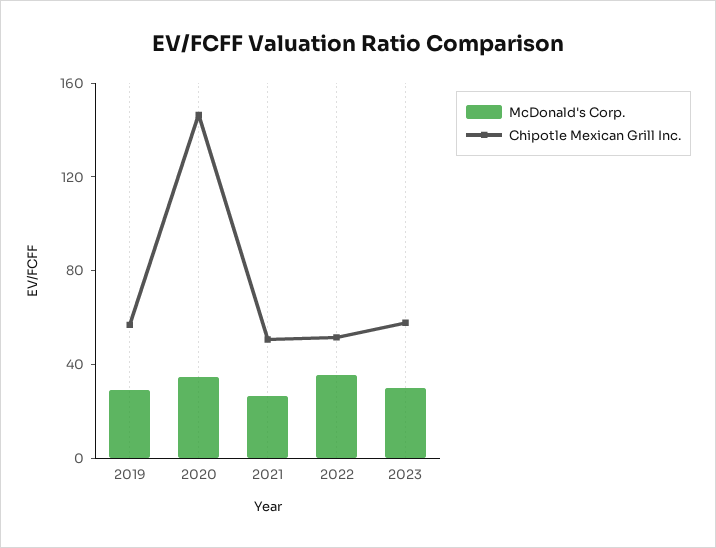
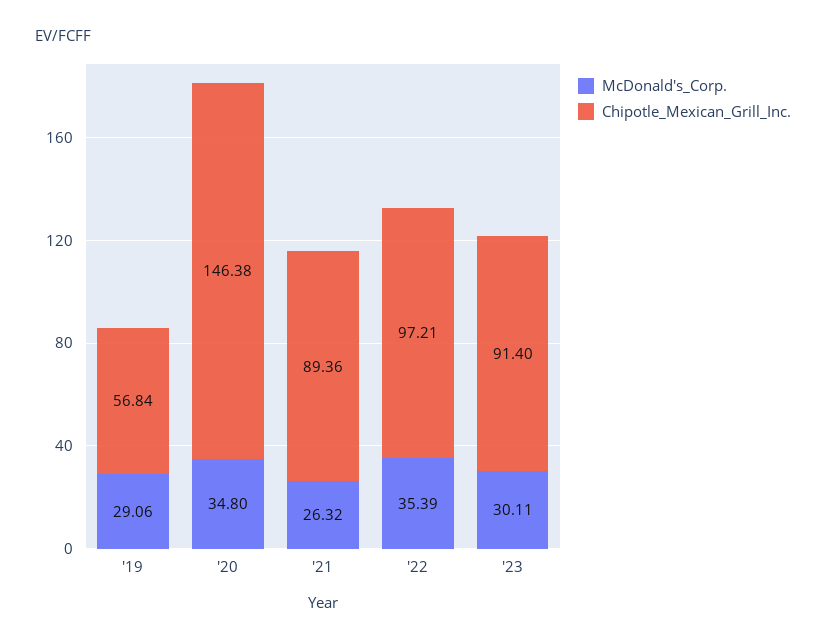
  {
    "McDonald's Corp.": {
      "2019": 29.06,
      "2020": 34.8,
      "2021": 26.32,
      "2022": 35.39,
      "2023": 30.11
    },
    "Chipotle Mexican Grill Inc.": {
      "2019": 56.84,
      "2020": 146.38,
-     "2021": 50,
+     "2021": 89.36,
-     "2022": 50,
+     "2022": 97.21,
-     "2023": 60
+     "2023": 91.4
    }
  }

